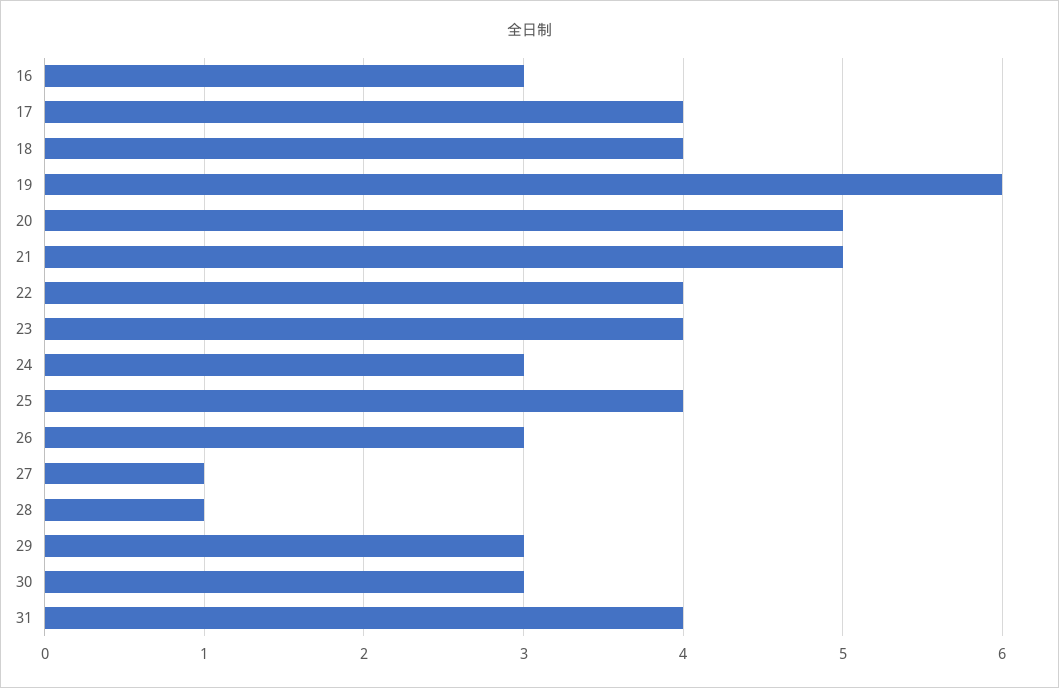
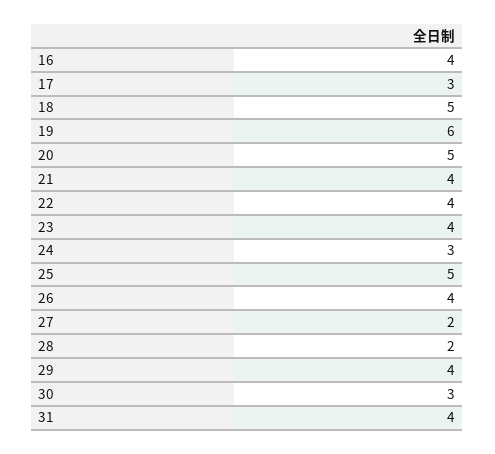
  {
-   "16": 3,
+   "16": 4,
-   "17": 4,
+   "17": 3,
-   "18": 4,
+   "18": 5,
    "19": 6,
    "20": 5,
-   "21": 5,
+   "21": 4,
    "22": 4,
    "23": 4,
    "24": 3,
-   "25": 4,
+   "25": 5,
-   "26": 3,
+   "26": 4,
-   "27": 1,
+   "27": 2,
-   "28": 1,
+   "28": 2,
-   "29": 3,
+   "29": 4,
    "30": 3,
    "31": 4
  }

